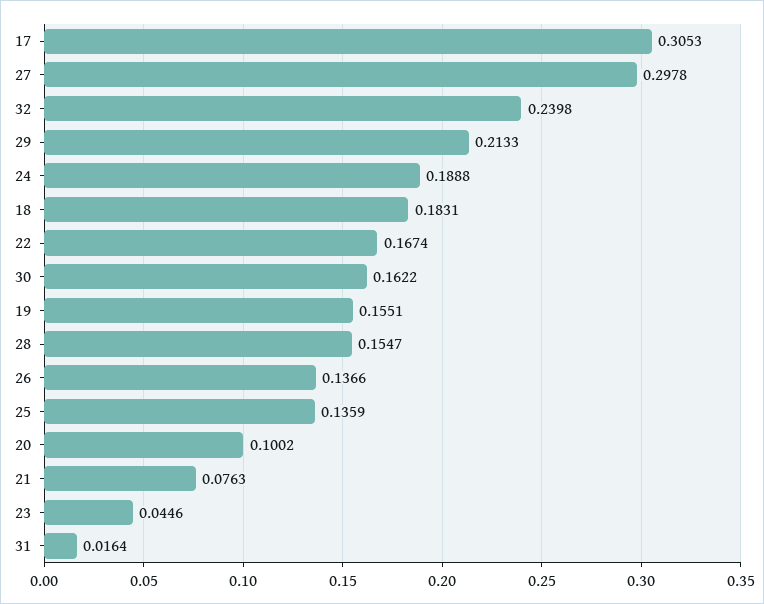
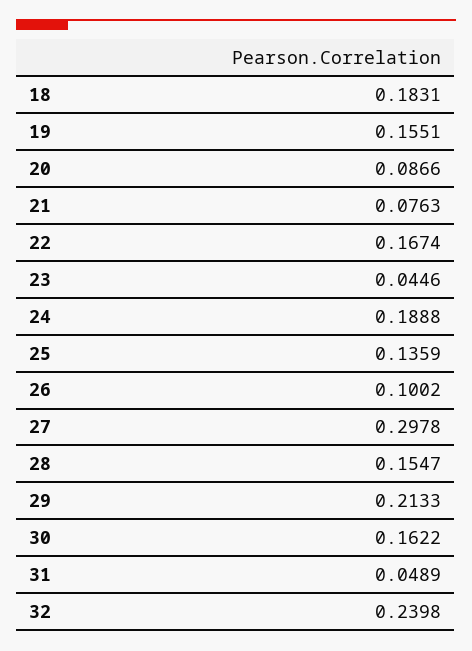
  {
-   "17": 0.3053,
    "27": 0.2978,
    "32": 0.2398,
    "29": 0.2133,
    "24": 0.1888,
    "18": 0.1831,
    "22": 0.1674,
    "30": 0.1622,
    "19": 0.1551,
    "28": 0.1547,
-   "26": 0.1366,
+   "26": 0.1002,
    "25": 0.1359,
-   "20": 0.1002,
+   "20": 0.0866,
    "21": 0.0763,
    "23": 0.0446,
-   "31": 0.0164
+   "31": 0.0489
  }

